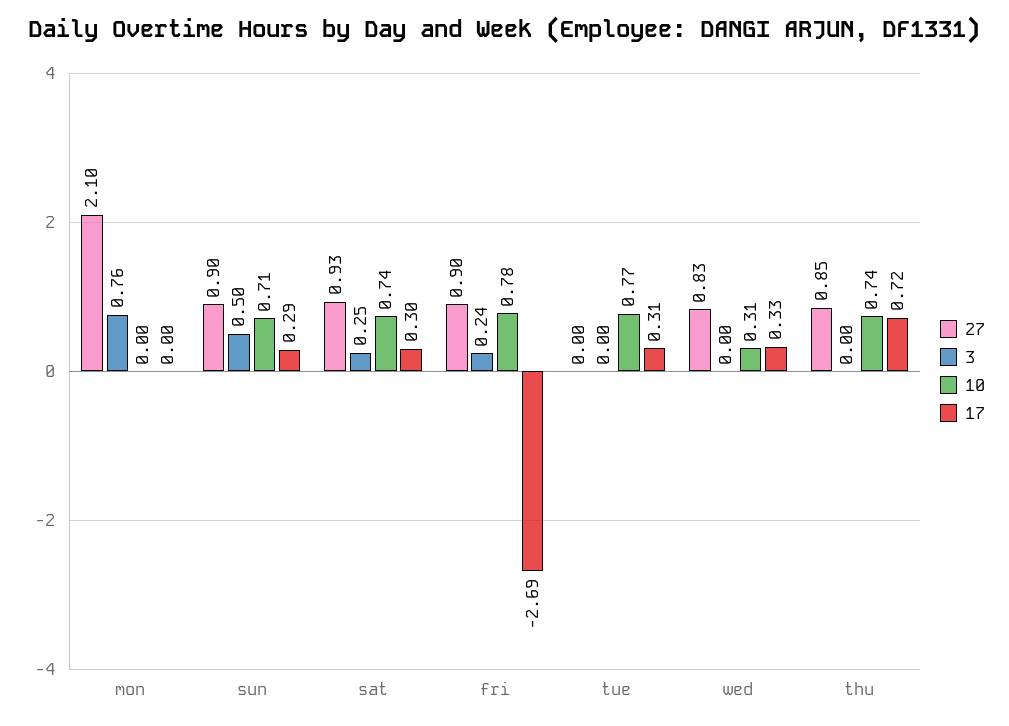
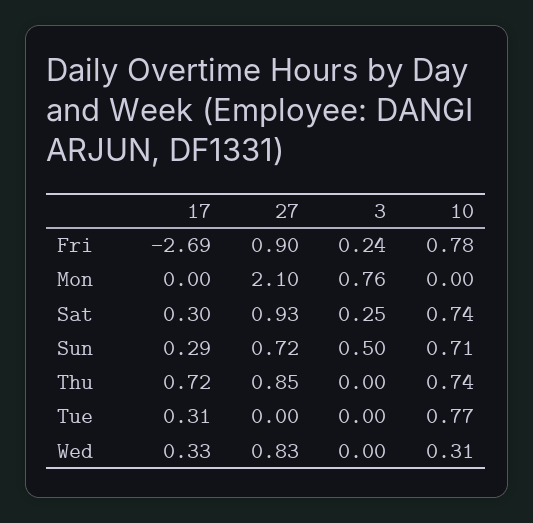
  {
    "27": {
      "mon": 2.1,
-     "sun": 0.9,
+     "sun": 0.72,
      "sat": 0.93,
      "fri": 0.9,
      "tue": 0,
      "wed": 0.83,
      "thu": 0.85
    },
    "3": {
      "mon": 0.76,
      "sun": 0.5,
      "sat": 0.25,
      "fri": 0.24,
      "tue": 0,
      "wed": 0,
      "thu": 0
    },
    "10": {
      "mon": 0,
      "sun": 0.71,
      "sat": 0.74,
      "fri": 0.78,
      "tue": 0.77,
      "wed": 0.31,
      "thu": 0.74
    },
    "17": {
      "mon": 0,
      "sun": 0.29,
      "sat": 0.3,
      "fri": -2.69,
      "tue": 0.31,
      "wed": 0.33,
      "thu": 0.72
    }
  }

